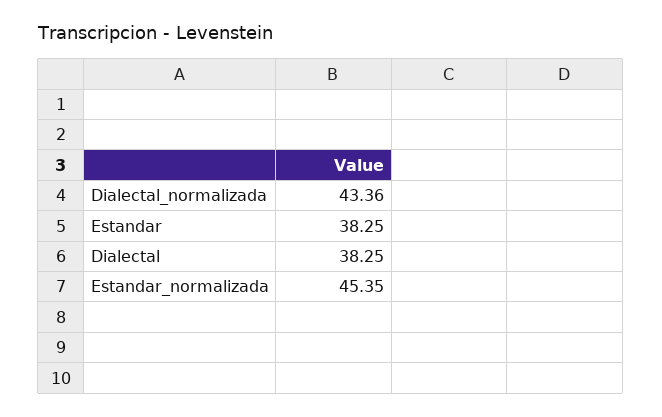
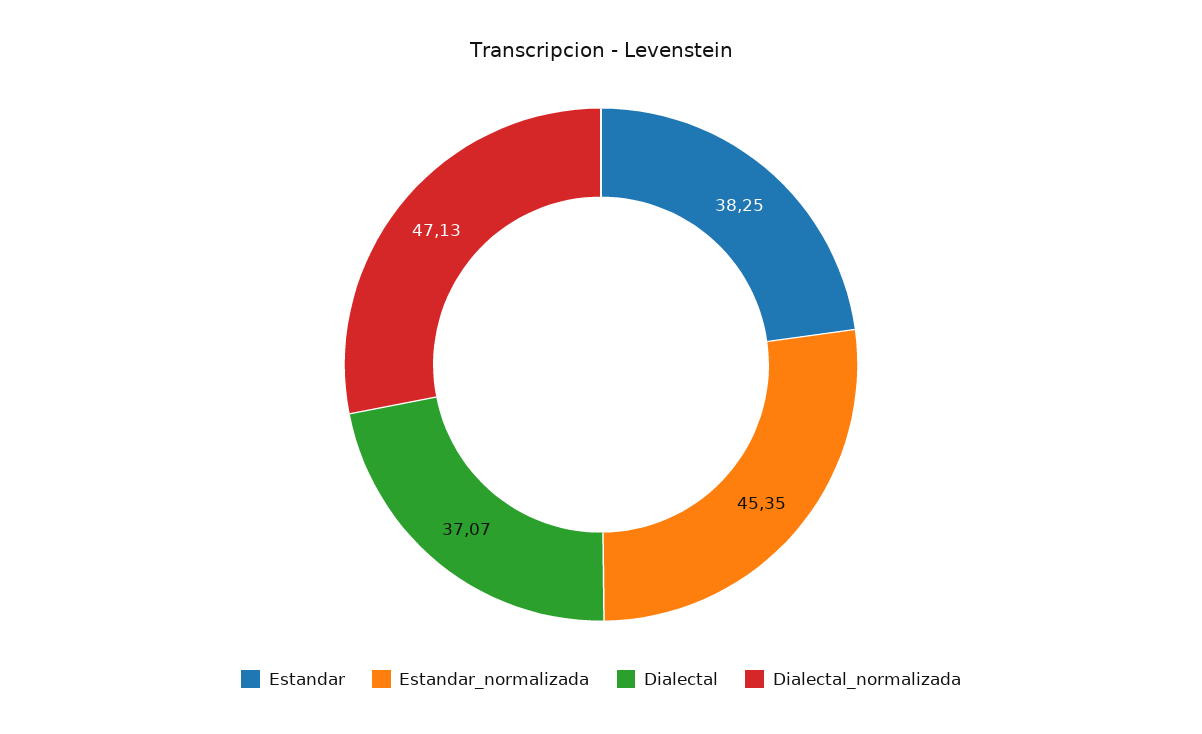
  {
-   "Dialectal_normalizada": 43.36,
+   "Dialectal_normalizada": 47.13,
    "Estandar": 38.25,
-   "Dialectal": 38.25,
+   "Dialectal": 37.07,
    "Estandar_normalizada": 45.35
  }

